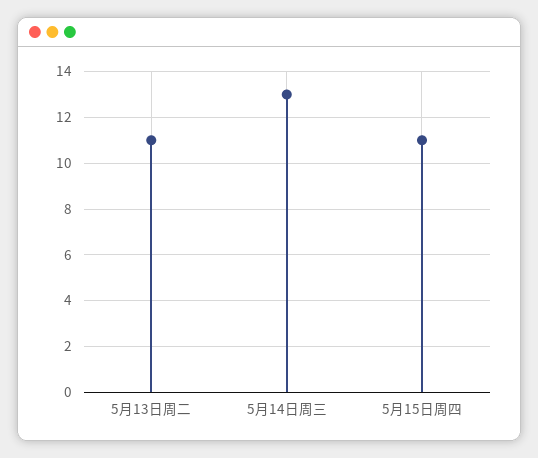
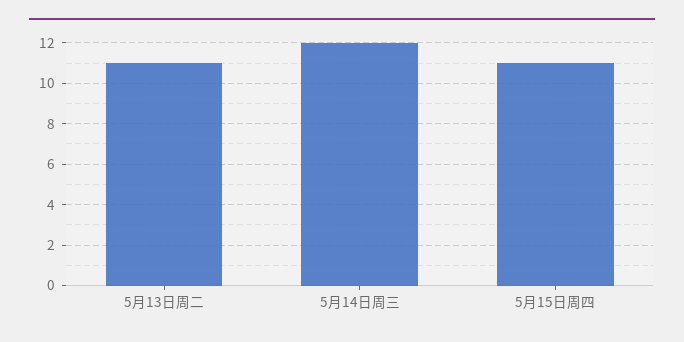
  {
    "5月13日周二": 11,
-   "5月14日周三": 13,
+   "5月14日周三": 12,
    "5月15日周四": 11
  }

